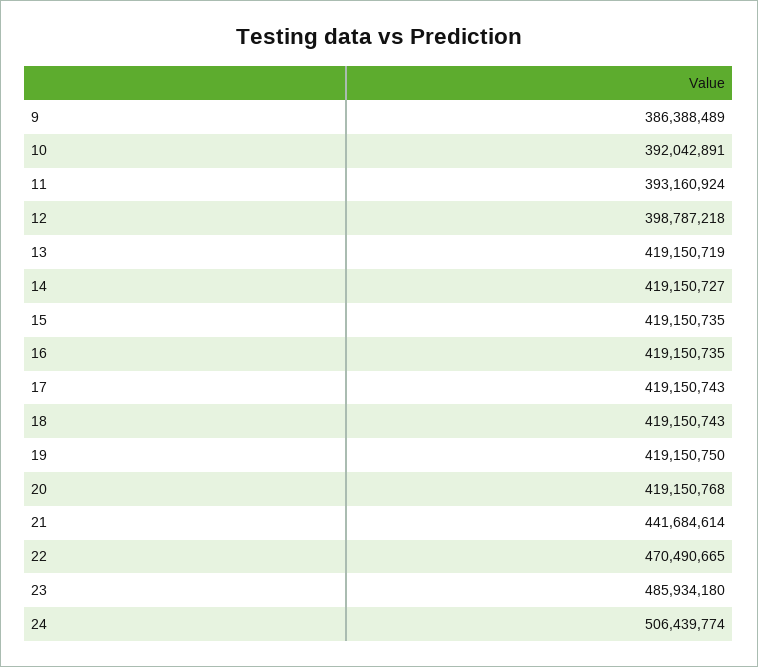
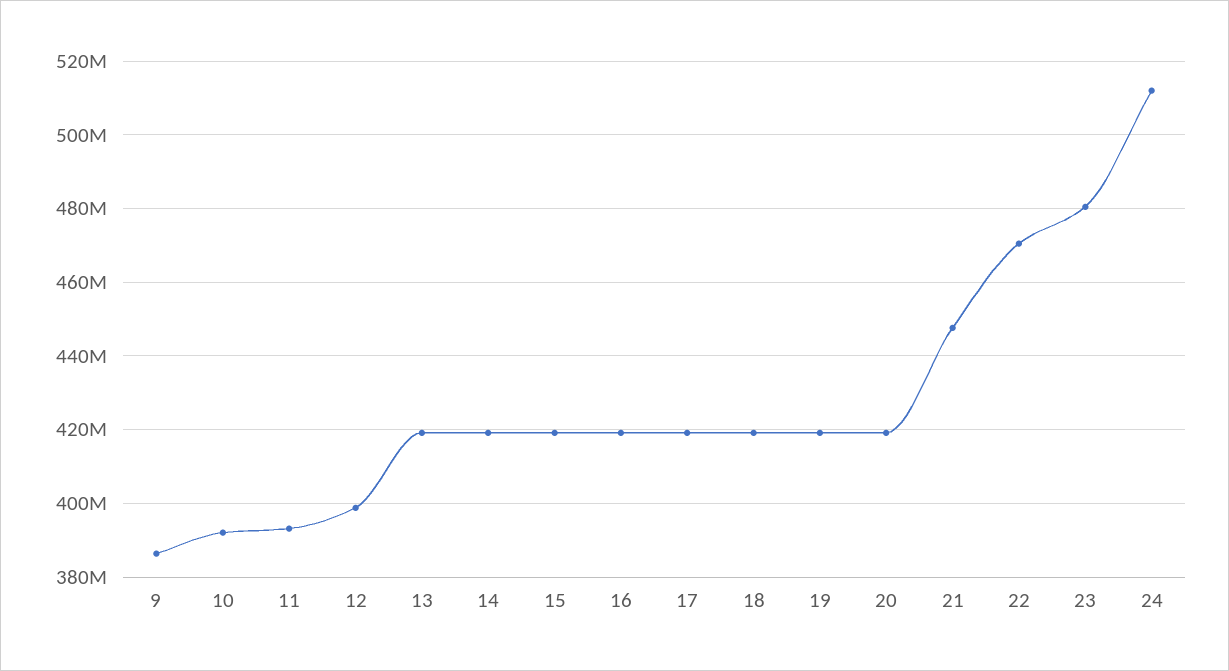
  {
    "9": 386388489,
    "10": 392042891,
    "11": 393160924,
    "12": 398787218,
    "13": 419150719,
    "14": 419150727,
    "15": 419150735,
    "16": 419150735,
    "17": 419150743,
    "18": 419150743,
    "19": 419150750,
    "20": 419150768,
-   "21": 441684614,
+   "21": 448000000,
    "22": 470490665,
-   "23": 485934180,
+   "23": 480000000,
-   "24": 506439774
+   "24": 512000000
  }

